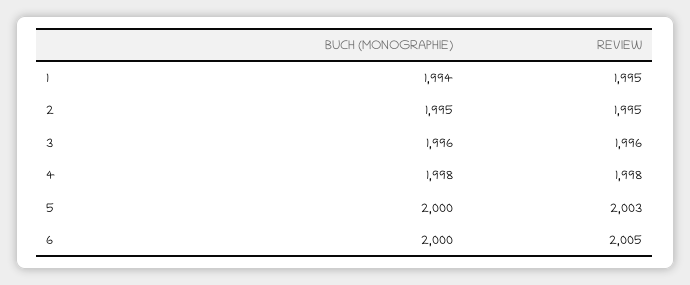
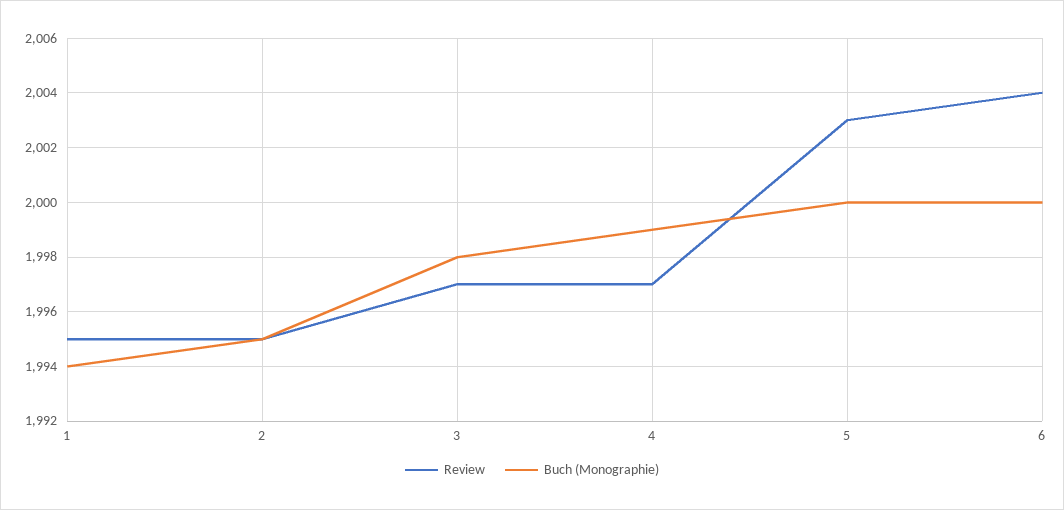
  {
    "BUCH (MONOGRAPHIE)": {
      "1": 1994,
      "2": 1995,
-     "3": 1996,
+     "3": 1998,
-     "4": 1998,
+     "4": 1999,
      "5": 2000,
      "6": 2000
    },
    "REVIEW": {
      "1": 1995,
      "2": 1995,
-     "3": 1996,
+     "3": 1997,
-     "4": 1998,
+     "4": 1997,
      "5": 2003,
-     "6": 2005
+     "6": 2004
    }
  }

